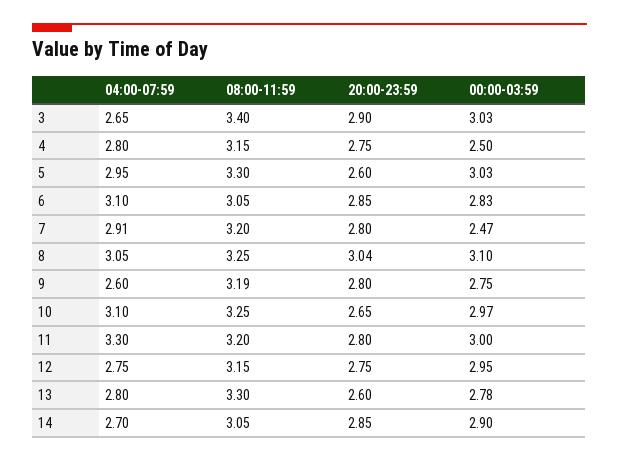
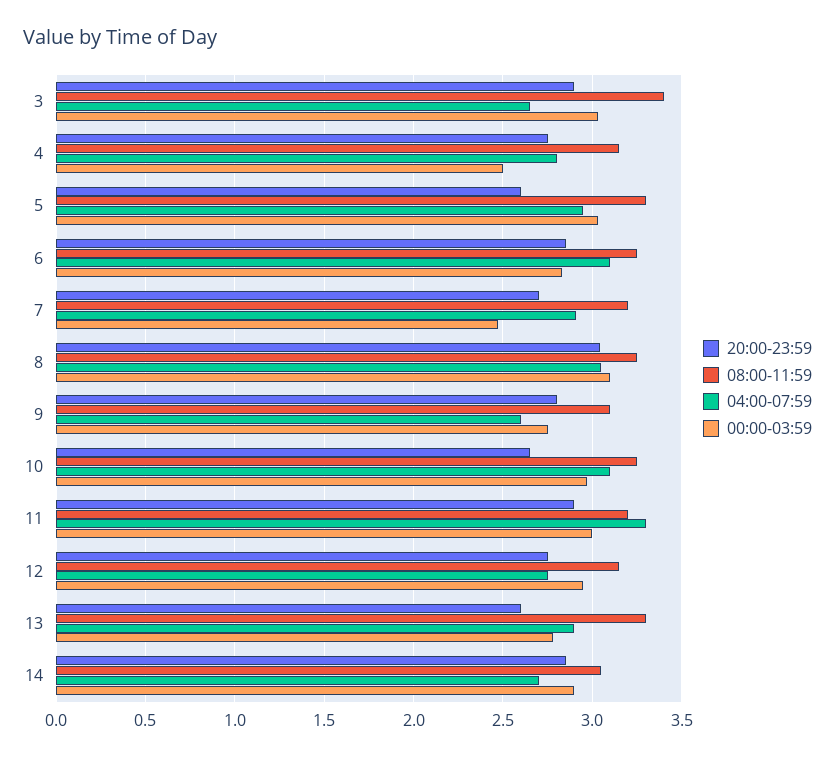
  {
    "04:00-07:59": {
      "3": 2.65,
      "4": 2.8,
      "5": 2.95,
      "6": 3.1,
      "7": 2.91,
      "8": 3.05,
      "9": 2.6,
      "10": 3.1,
      "11": 3.3,
      "12": 2.75,
-     "13": 2.8,
+     "13": 2.9,
      "14": 2.7
    },
    "08:00-11:59": {
      "3": 3.4,
      "4": 3.15,
      "5": 3.3,
-     "6": 3.05,
+     "6": 3.25,
      "7": 3.2,
      "8": 3.25,
-     "9": 3.19,
+     "9": 3.1,
      "10": 3.25,
      "11": 3.2,
      "12": 3.15,
      "13": 3.3,
      "14": 3.05
    },
    "20:00-23:59": {
      "3": 2.9,
      "4": 2.75,
      "5": 2.6,
      "6": 2.85,
-     "7": 2.8,
+     "7": 2.7,
      "8": 3.04,
      "9": 2.8,
      "10": 2.65,
-     "11": 2.8,
+     "11": 2.9,
      "12": 2.75,
      "13": 2.6,
      "14": 2.85
    },
    "00:00-03:59": {
      "3": 3.03,
      "4": 2.5,
      "5": 3.03,
      "6": 2.83,
      "7": 2.47,
      "8": 3.1,
      "9": 2.75,
      "10": 2.97,
      "11": 3,
      "12": 2.95,
      "13": 2.78,
      "14": 2.9
    }
  }

